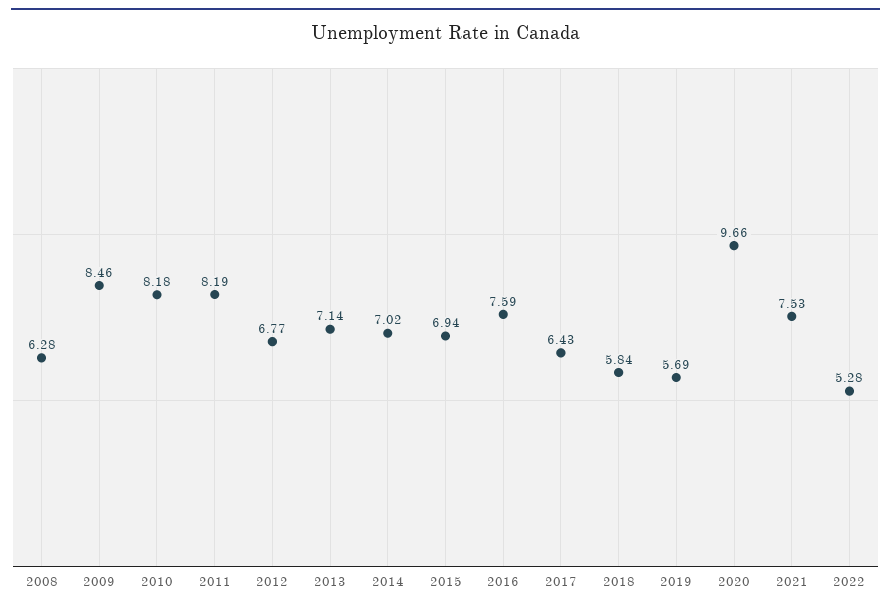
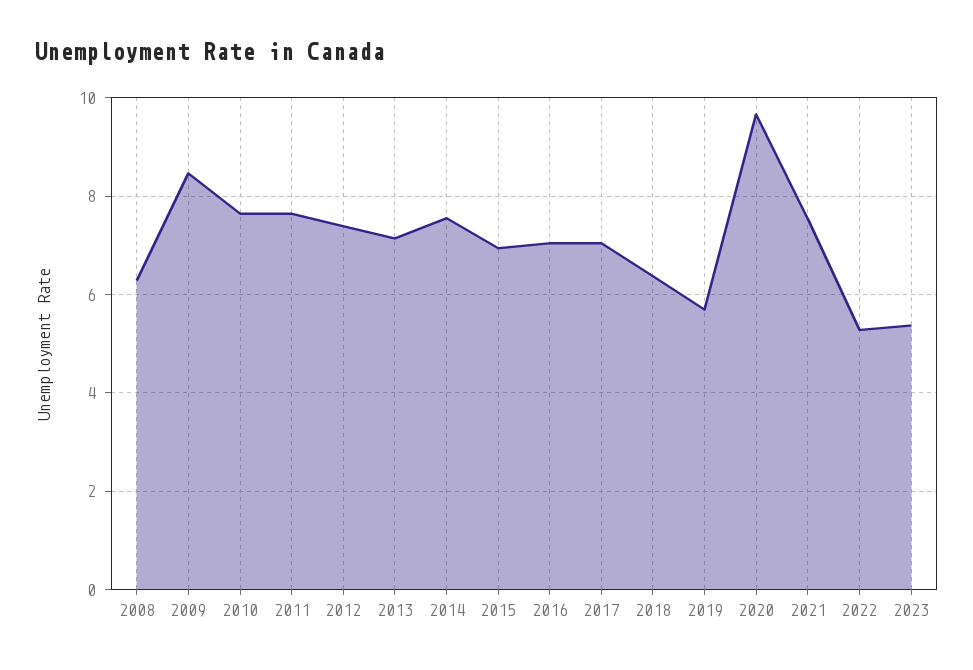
  {
    "2008": 6.28,
    "2009": 8.46,
-   "2010": 8.18,
+   "2010": 7.6,
-   "2011": 8.19,
+   "2011": 7.6,
-   "2012": 6.77,
+   "2012": 7.4,
    "2013": 7.14,
-   "2014": 7.02,
+   "2014": 7.6,
    "2015": 6.94,
-   "2016": 7.59,
+   "2016": 7,
-   "2017": 6.43,
+   "2017": 7,
-   "2018": 5.84,
+   "2018": 6.4,
    "2019": 5.69,
    "2020": 9.66,
    "2021": 7.53,
-   "2022": 5.28
+   "2022": 5.28,
+   "2023": 5.4
  }

